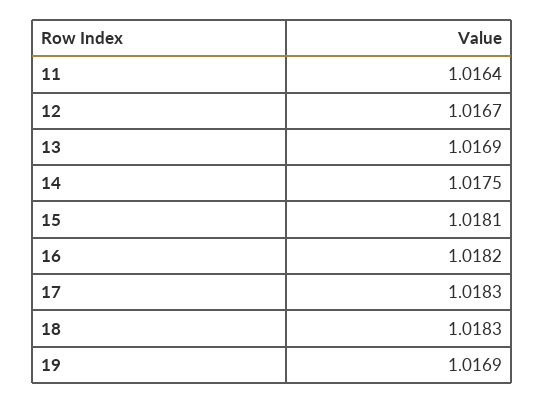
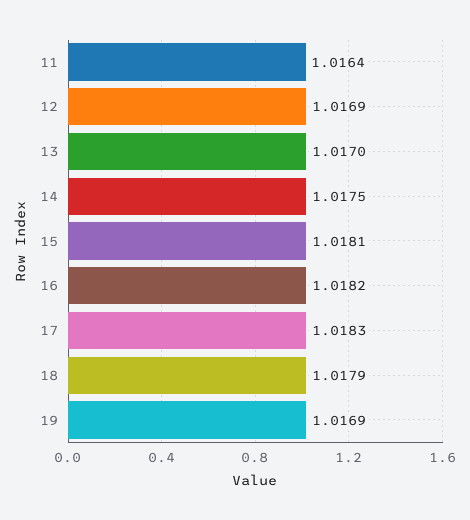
  {
    "11": 1.0164,
-   "12": 1.0167,
+   "12": 1.0169,
-   "13": 1.0169,
+   "13": 1.017,
    "14": 1.0175,
    "15": 1.0181,
    "16": 1.0182,
    "17": 1.0183,
-   "18": 1.0183,
+   "18": 1.0179,
    "19": 1.0169
  }

